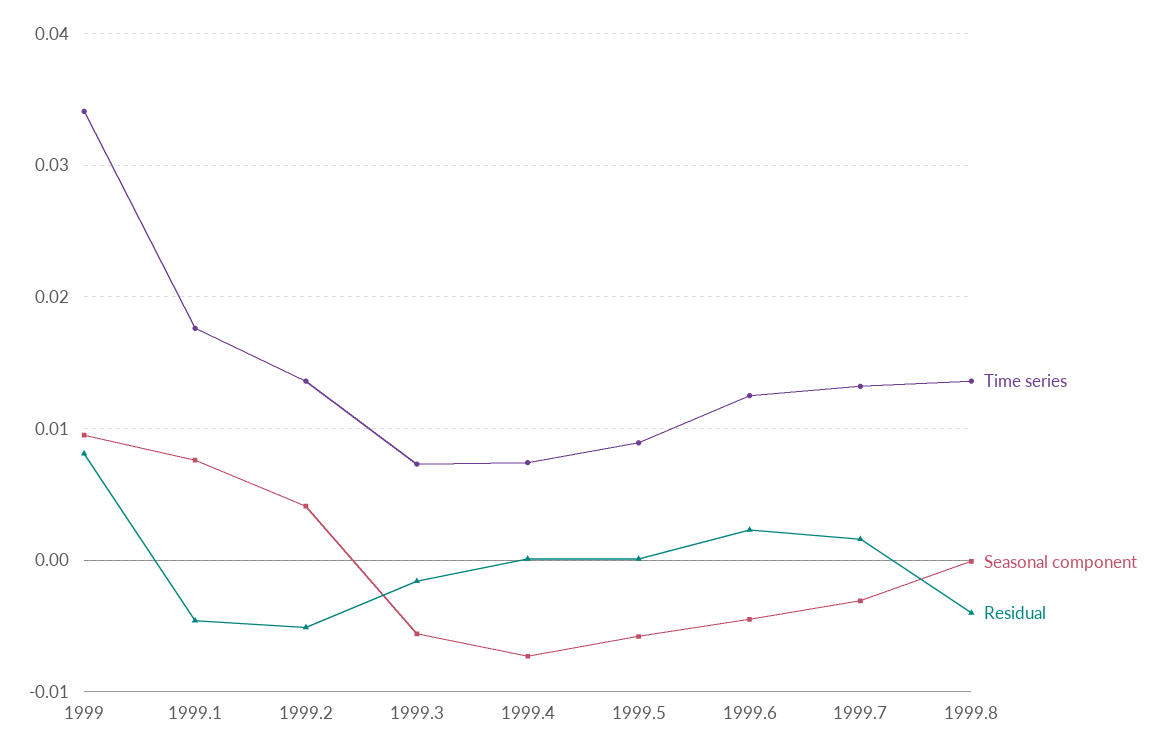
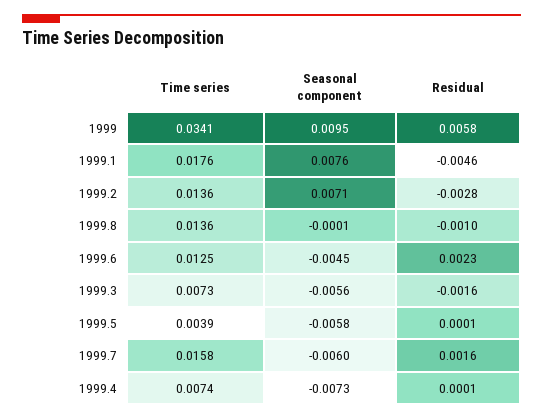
  {
    "Time series": {
      "1999": 0.0341,
      "1999.1": 0.0176,
      "1999.2": 0.0136,
      "1999.3": 0.0073,
      "1999.4": 0.0074,
-     "1999.5": 0.009,
+     "1999.5": 0.0039,
      "1999.6": 0.0125,
-     "1999.7": 0.013,
+     "1999.7": 0.0158,
      "1999.8": 0.0136
    },
    "Seasonal component": {
      "1999": 0.0095,
      "1999.1": 0.0076,
-     "1999.2": 0.004,
+     "1999.2": 0.0071,
      "1999.3": -0.0056,
      "1999.4": -0.0073,
      "1999.5": -0.0058,
      "1999.6": -0.0045,
-     "1999.7": -0.003,
+     "1999.7": -0.006,
      "1999.8": -0.0001
    },
    "Residual": {
-     "1999": 0.008,
+     "1999": 0.0058,
      "1999.1": -0.0046,
-     "1999.2": -0.005,
+     "1999.2": -0.0028,
      "1999.3": -0.0016,
      "1999.4": 0.0001,
      "1999.5": 0.0001,
      "1999.6": 0.0023,
      "1999.7": 0.0016,
-     "1999.8": -0.004
+     "1999.8": -0.001
    }
  }

